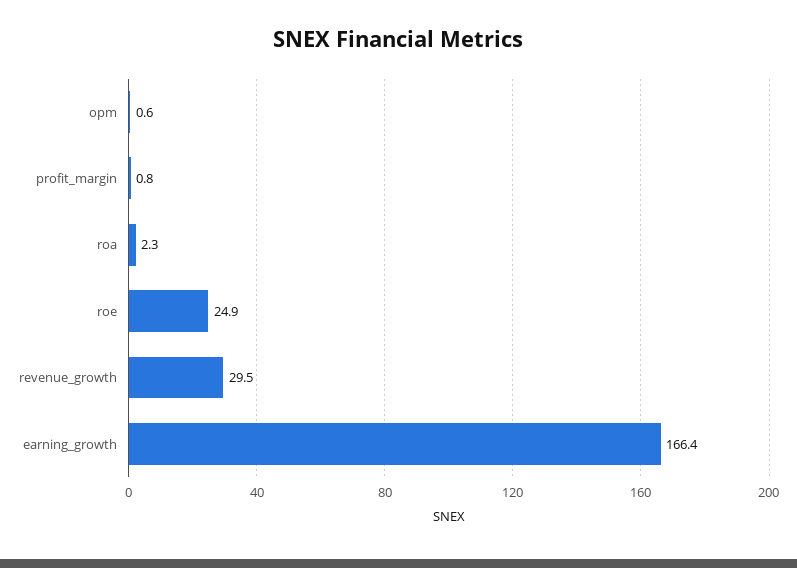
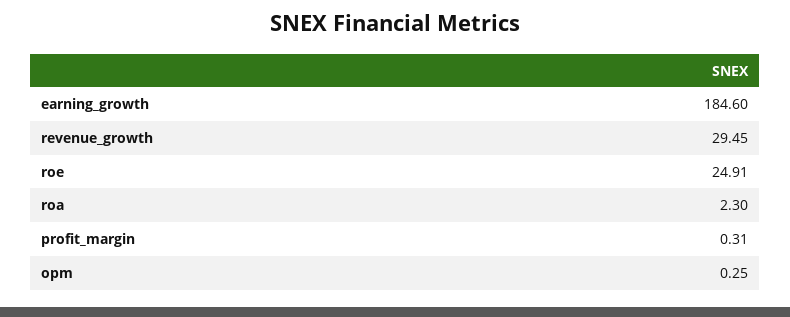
  {
-   "opm": 0.6,
+   "opm": 0.25,
-   "profit_margin": 0.8,
+   "profit_margin": 0.31,
    "roa": 2.3,
    "roe": 24.91,
    "revenue_growth": 29.45,
-   "earning_growth": 166.4
+   "earning_growth": 184.6
  }

